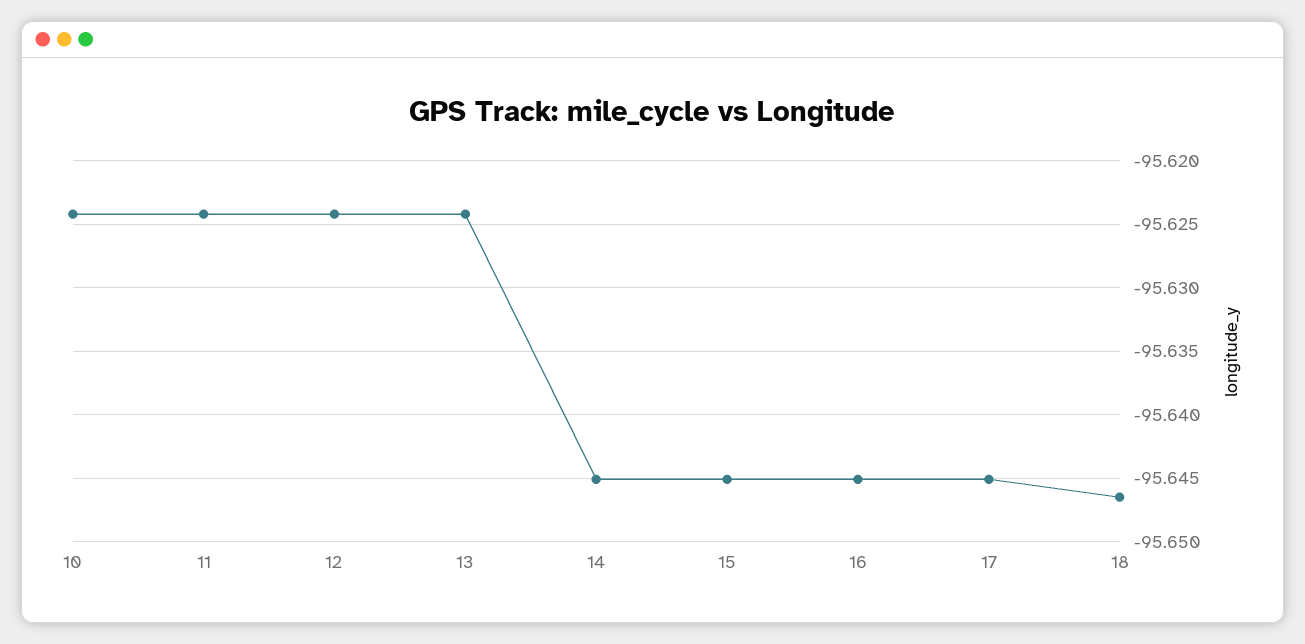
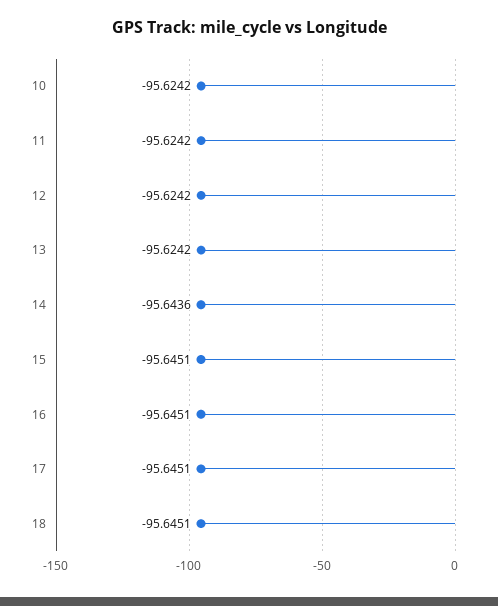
  {
    "10": -95.6242,
    "11": -95.6242,
    "12": -95.6242,
    "13": -95.6242,
-   "14": -95.645,
+   "14": -95.6436,
    "15": -95.6451,
    "16": -95.6451,
    "17": -95.6451,
-   "18": -95.6465
+   "18": -95.6451
  }

